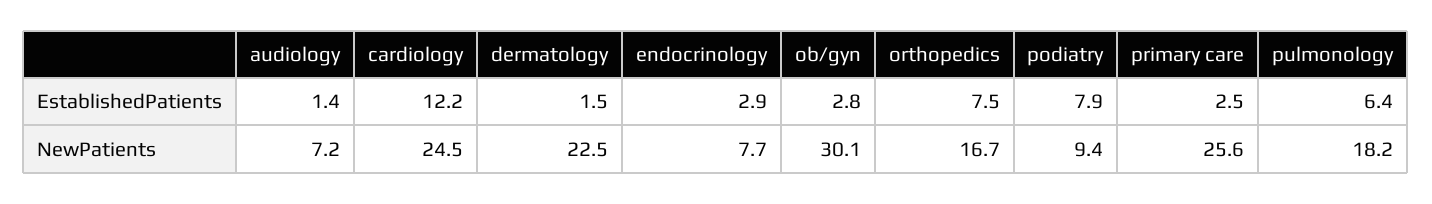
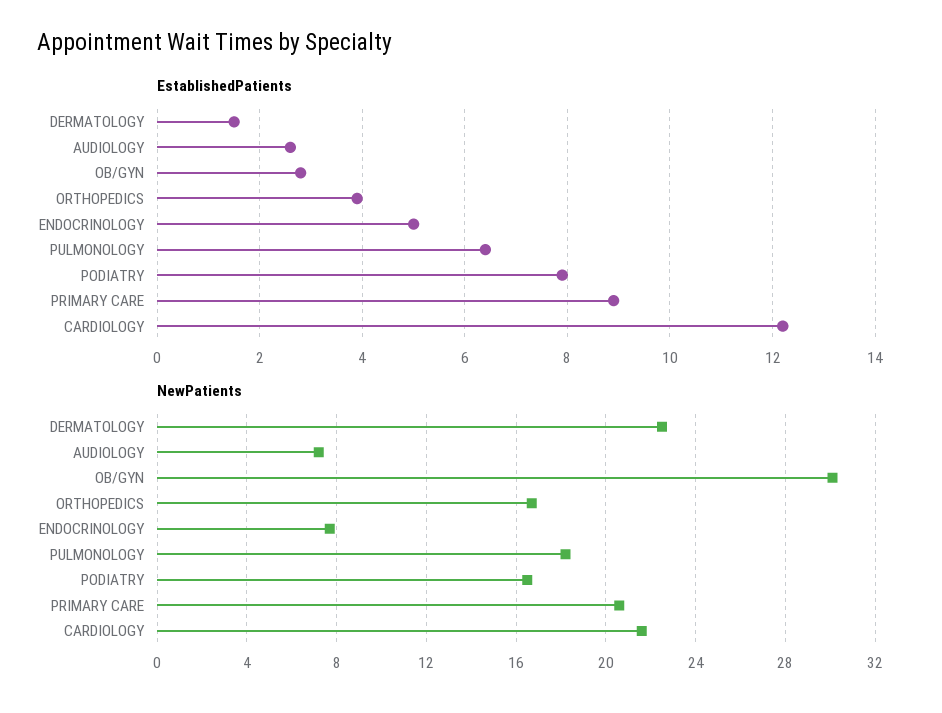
  {
    "EstablishedPatients": {
-     "audiology": 1.4,
+     "audiology": 2.5,
      "cardiology": 12.2,
      "dermatology": 1.5,
-     "endocrinology": 2.9,
+     "endocrinology": 5,
      "ob/gyn": 2.8,
-     "orthopedics": 7.5,
+     "orthopedics": 4,
      "podiatry": 7.9,
-     "primary care": 2.5,
+     "primary care": 9,
      "pulmonology": 6.4
    },
    "NewPatients": {
      "audiology": 7.2,
-     "cardiology": 24.5,
+     "cardiology": 21.5,
      "dermatology": 22.5,
      "endocrinology": 7.7,
      "ob/gyn": 30.1,
      "orthopedics": 16.7,
-     "podiatry": 9.4,
+     "podiatry": 16.5,
-     "primary care": 25.6,
+     "primary care": 20.5,
      "pulmonology": 18.2
    }
  }

